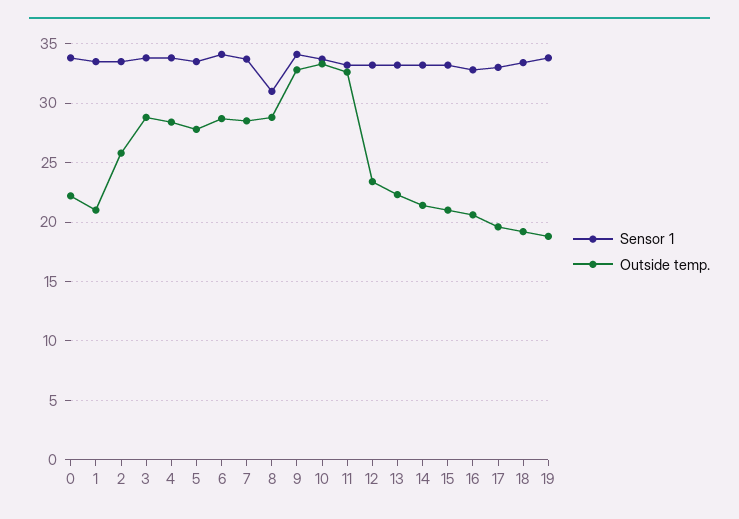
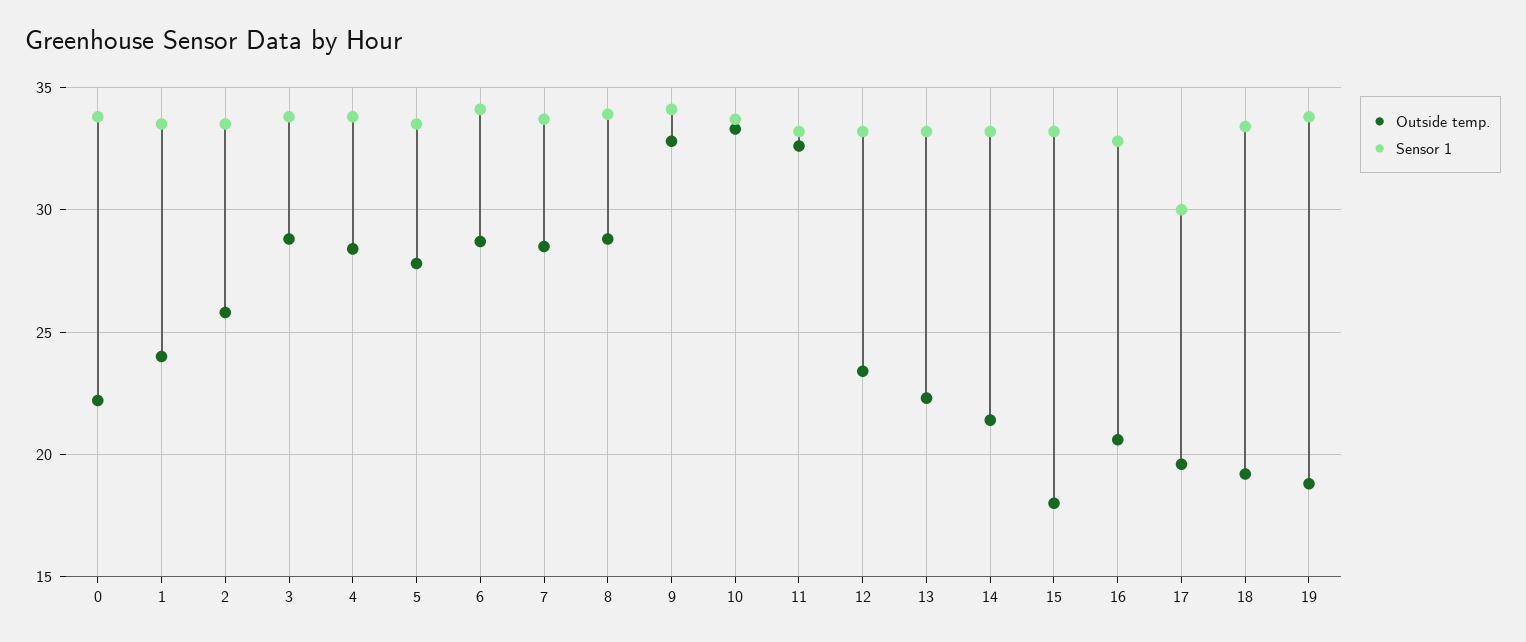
  {
    "Sensor 1": {
      "0": 34,
      "1": 33.5,
      "2": 33.5,
      "3": 34,
      "4": 34,
      "5": 33.5,
      "6": 34,
      "7": 33.5,
-     "8": 31,
+     "8": 34,
      "9": 34,
      "10": 33.5,
      "11": 33,
      "12": 33,
      "13": 33,
      "14": 33,
      "15": 33,
      "16": 33,
-     "17": 33,
+     "17": 30,
      "18": 33.5,
      "19": 34
    },
    "Outside temp.": {
      "0": 22,
-     "1": 21,
+     "1": 24,
      "2": 26,
      "3": 29,
      "4": 28.5,
      "5": 28,
      "6": 28.5,
      "7": 28.5,
      "8": 29,
      "9": 33,
      "10": 33.5,
      "11": 32.5,
      "12": 23.5,
      "13": 22.5,
      "14": 21.5,
-     "15": 21,
+     "15": 18,
      "16": 20.5,
      "17": 19.5,
      "18": 19,
      "19": 19
    }
  }

